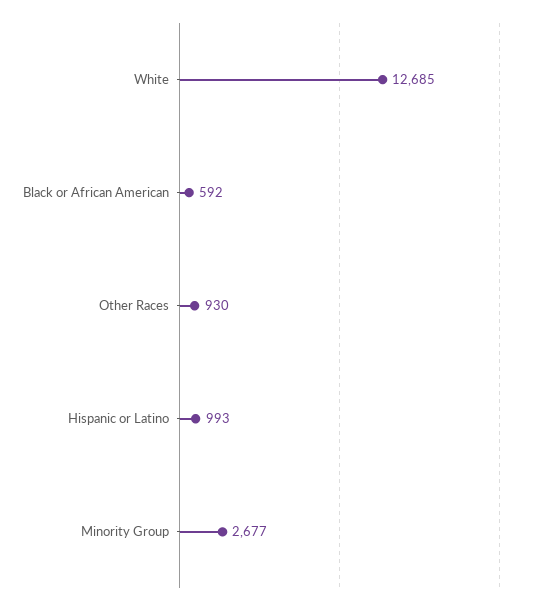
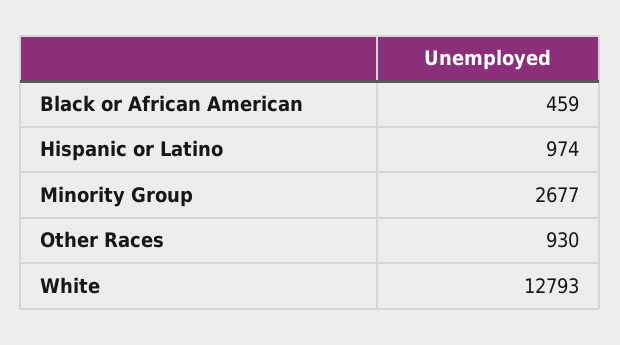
  {
-   "White": 12685,
+   "White": 12793,
-   "Black or African American": 592,
+   "Black or African American": 459,
    "Other Races": 930,
-   "Hispanic or Latino": 993,
+   "Hispanic or Latino": 974,
    "Minority Group": 2677
  }

